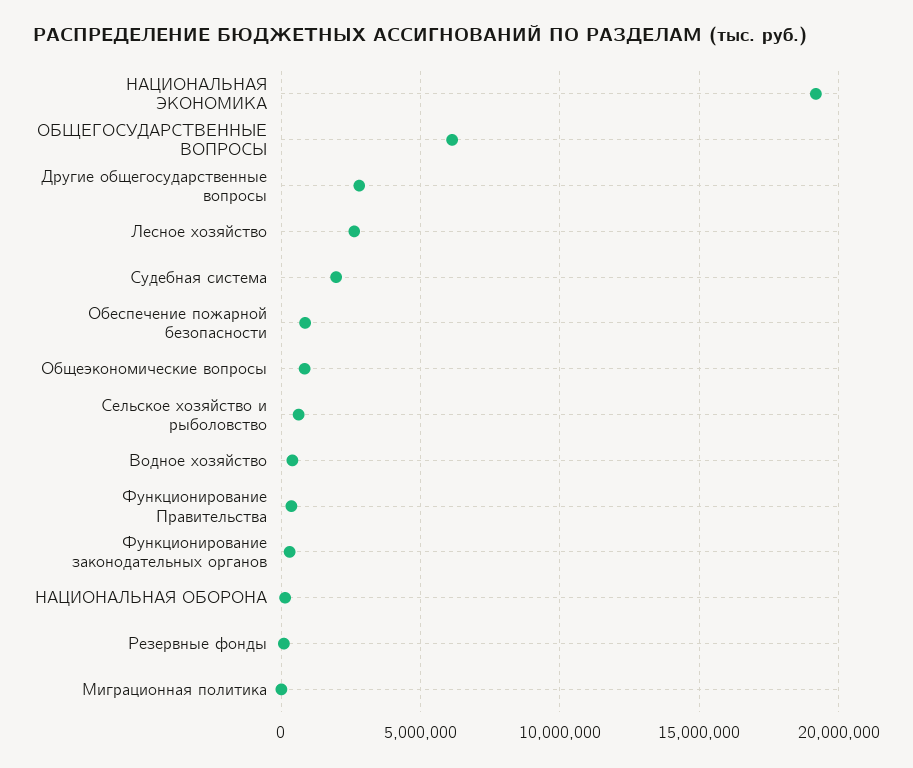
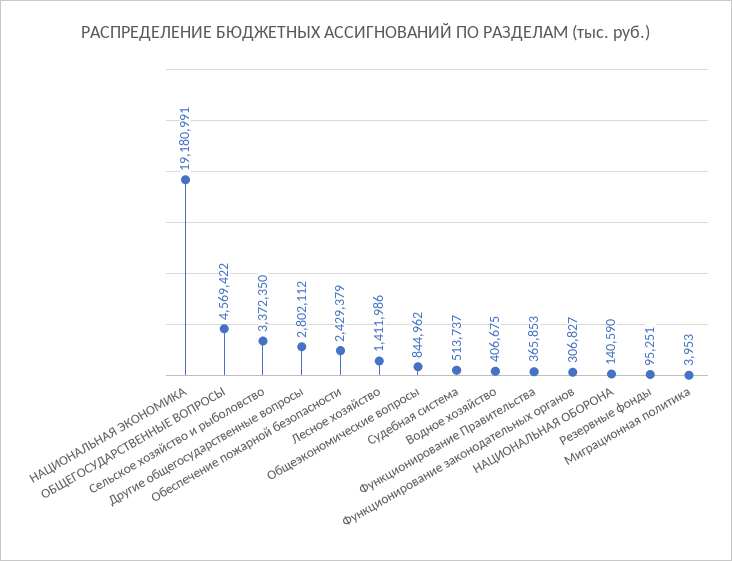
  {
    "НАЦИОНАЛЬНАЯ ЭКОНОМИКА": 19180991,
-   "ОБЩЕГОСУДАРСТВЕННЫЕ ВОПРОСЫ": 6000000,
+   "ОБЩЕГОСУДАРСТВЕННЫЕ ВОПРОСЫ": 4569422,
    "Другие общегосударственные вопросы": 2802112,
-   "Лесное хозяйство": 2500000,
+   "Лесное хозяйство": 1411986,
-   "Судебная система": 2000000,
+   "Судебная система": 513737,
-   "Обеспечение пожарной безопасности": 1000000,
+   "Обеспечение пожарной безопасности": 2429379,
    "Общеэкономические вопросы": 844962,
-   "Сельское хозяйство и рыболовство": 500000,
+   "Сельское хозяйство и рыболовство": 3372350,
    "Водное хозяйство": 406675,
    "Функционирование Правительства": 365853,
    "Функционирование законодательных органов": 306827,
    "НАЦИОНАЛЬНАЯ ОБОРОНА": 140590,
    "Резервные фонды": 95251,
    "Миграционная политика": 3953
  }

